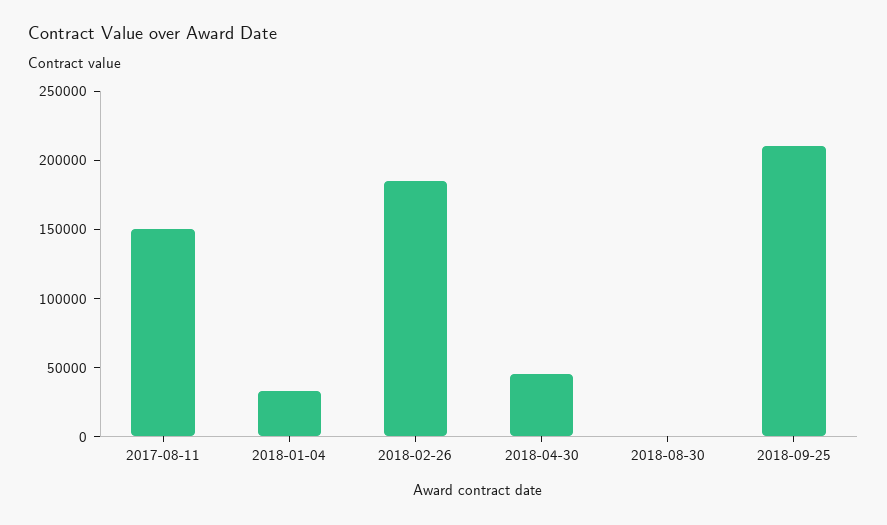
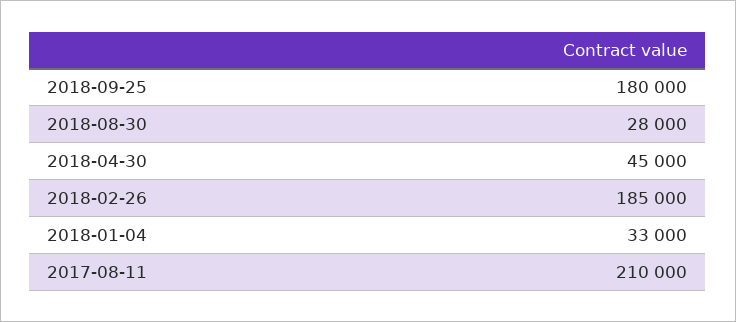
  {
-   "2017-08-11": 150000,
+   "2017-08-11": 210000,
    "2018-01-04": 33000,
    "2018-02-26": 185000,
    "2018-04-30": 45000,
-   "2018-08-30": 0,
+   "2018-08-30": 28000,
-   "2018-09-25": 210000
+   "2018-09-25": 180000
  }

